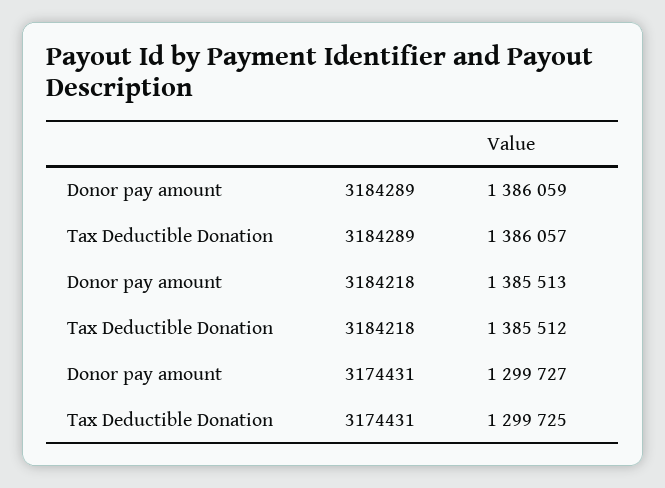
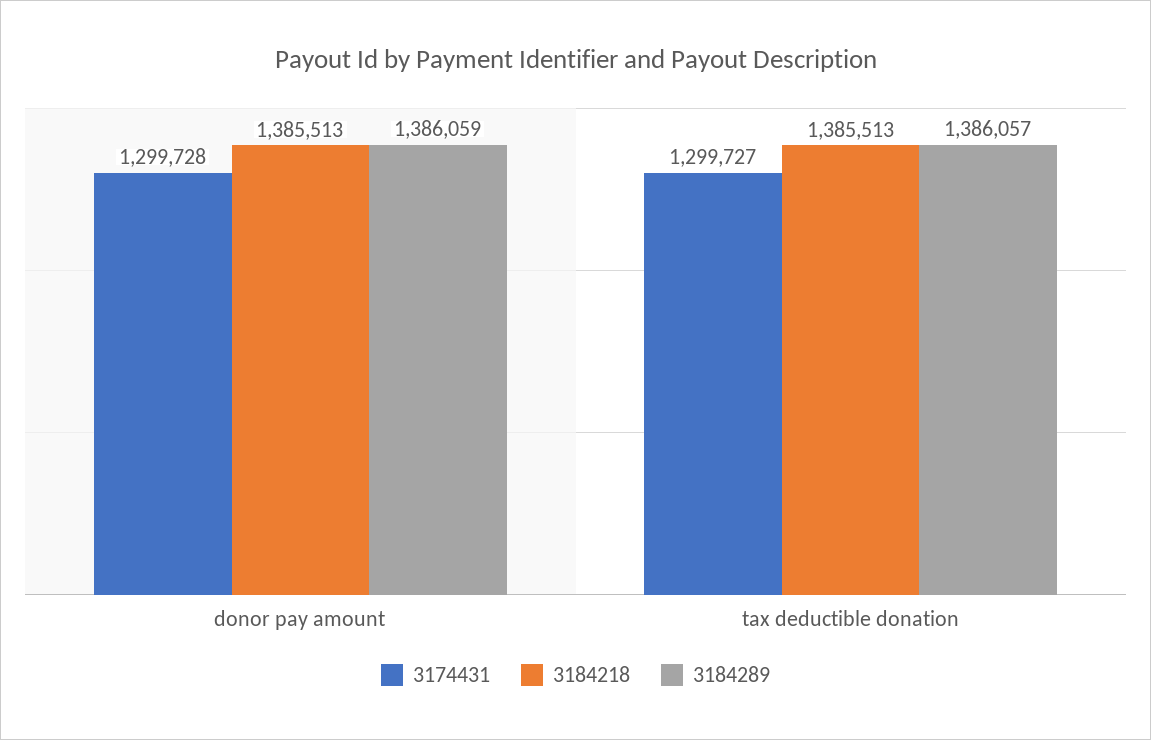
  {
    "3184289": {
      "Donor pay amount": 1386059,
      "Tax Deductible Donation": 1386057
    },
    "3184218": {
      "Donor pay amount": 1385513,
-     "Tax Deductible Donation": 1385512
+     "Tax Deductible Donation": 1385513
    },
    "3174431": {
-     "Donor pay amount": 1299727,
+     "Donor pay amount": 1299728,
-     "Tax Deductible Donation": 1299725
+     "Tax Deductible Donation": 1299727
    }
  }

